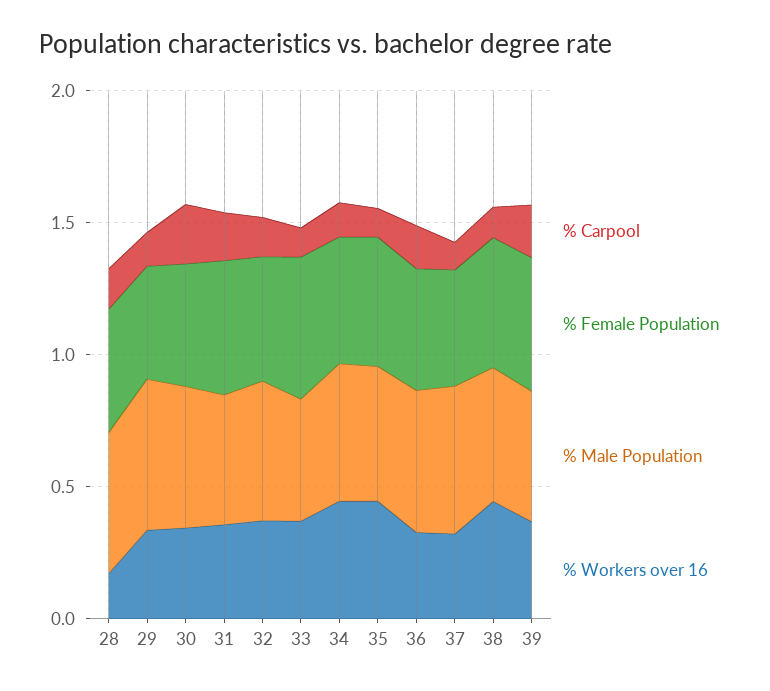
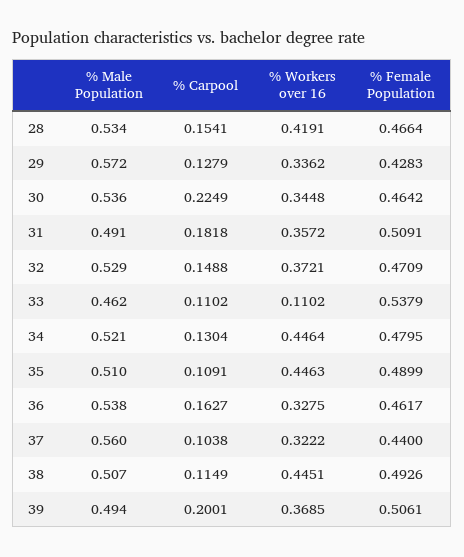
  {
    "% Carpool": {
      "28": 0.1541,
      "29": 0.1279,
      "30": 0.2249,
      "31": 0.1818,
      "32": 0.1488,
      "33": 0.1102,
      "34": 0.1304,
      "35": 0.1091,
      "36": 0.1627,
      "37": 0.1038,
      "38": 0.1149,
      "39": 0.2001
    },
    "% Female Population": {
      "28": 0.4664,
      "29": 0.4283,
      "30": 0.4642,
      "31": 0.5091,
      "32": 0.4709,
      "33": 0.5379,
      "34": 0.4795,
      "35": 0.4899,
      "36": 0.4617,
      "37": 0.44,
      "38": 0.4926,
      "39": 0.5061
    },
    "% Male Population": {
      "28": 0.534,
      "29": 0.572,
      "30": 0.536,
      "31": 0.491,
      "32": 0.529,
      "33": 0.462,
      "34": 0.521,
      "35": 0.51,
      "36": 0.538,
      "37": 0.56,
      "38": 0.507,
      "39": 0.494
    },
    "% Workers over 16": {
-     "28": 0.2,
+     "28": 0.4191,
      "29": 0.3362,
      "30": 0.3448,
      "31": 0.3572,
      "32": 0.3721,
-     "33": 0.4,
+     "33": 0.1102,
      "34": 0.4464,
      "35": 0.4463,
      "36": 0.3275,
      "37": 0.3222,
      "38": 0.4451,
      "39": 0.3685
    }
  }

